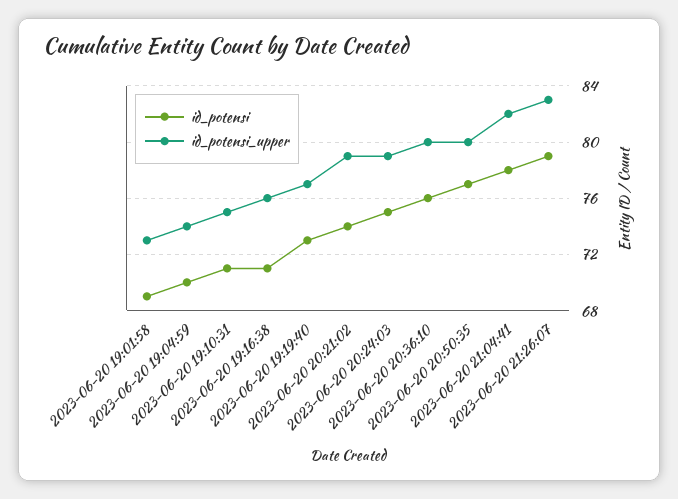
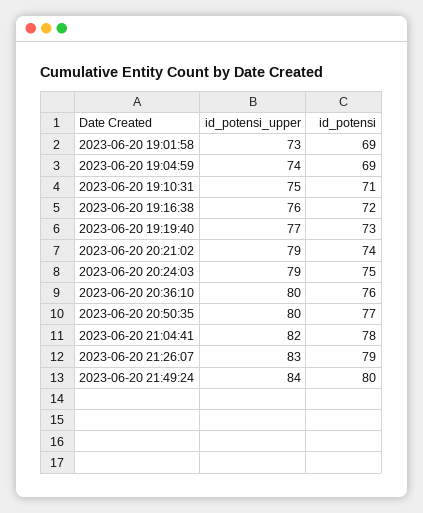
  {
    "id_potensi": {
      "2023-06-20 19:01:58": 69,
-     "2023-06-20 19:04:59": 70,
+     "2023-06-20 19:04:59": 69,
      "2023-06-20 19:10:31": 71,
-     "2023-06-20 19:16:38": 71,
+     "2023-06-20 19:16:38": 72,
      "2023-06-20 19:19:40": 73,
      "2023-06-20 20:21:02": 74,
      "2023-06-20 20:24:03": 75,
      "2023-06-20 20:36:10": 76,
      "2023-06-20 20:50:35": 77,
      "2023-06-20 21:04:41": 78,
-     "2023-06-20 21:26:07": 79
+     "2023-06-20 21:26:07": 79,
+     "2023-06-20 21:49:24": 80
    },
    "id_potensi_upper": {
      "2023-06-20 19:01:58": 73,
      "2023-06-20 19:04:59": 74,
      "2023-06-20 19:10:31": 75,
      "2023-06-20 19:16:38": 76,
      "2023-06-20 19:19:40": 77,
      "2023-06-20 20:21:02": 79,
      "2023-06-20 20:24:03": 79,
      "2023-06-20 20:36:10": 80,
      "2023-06-20 20:50:35": 80,
      "2023-06-20 21:04:41": 82,
-     "2023-06-20 21:26:07": 83
+     "2023-06-20 21:26:07": 83,
+     "2023-06-20 21:49:24": 84
    }
  }

